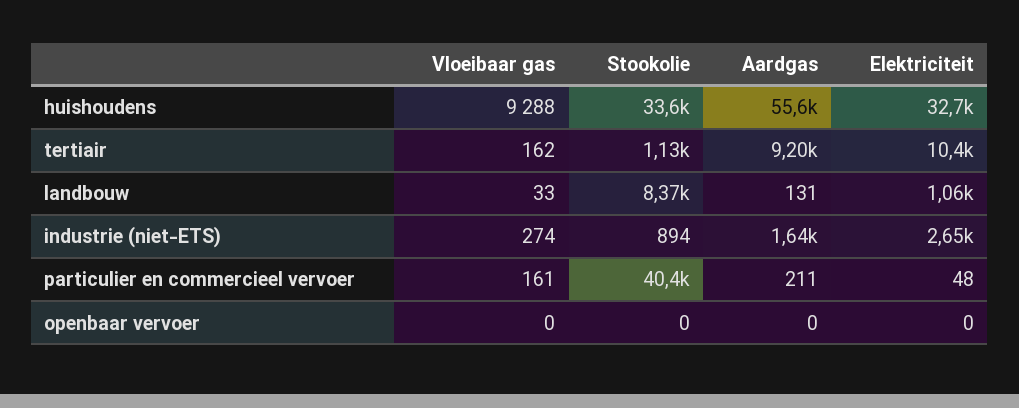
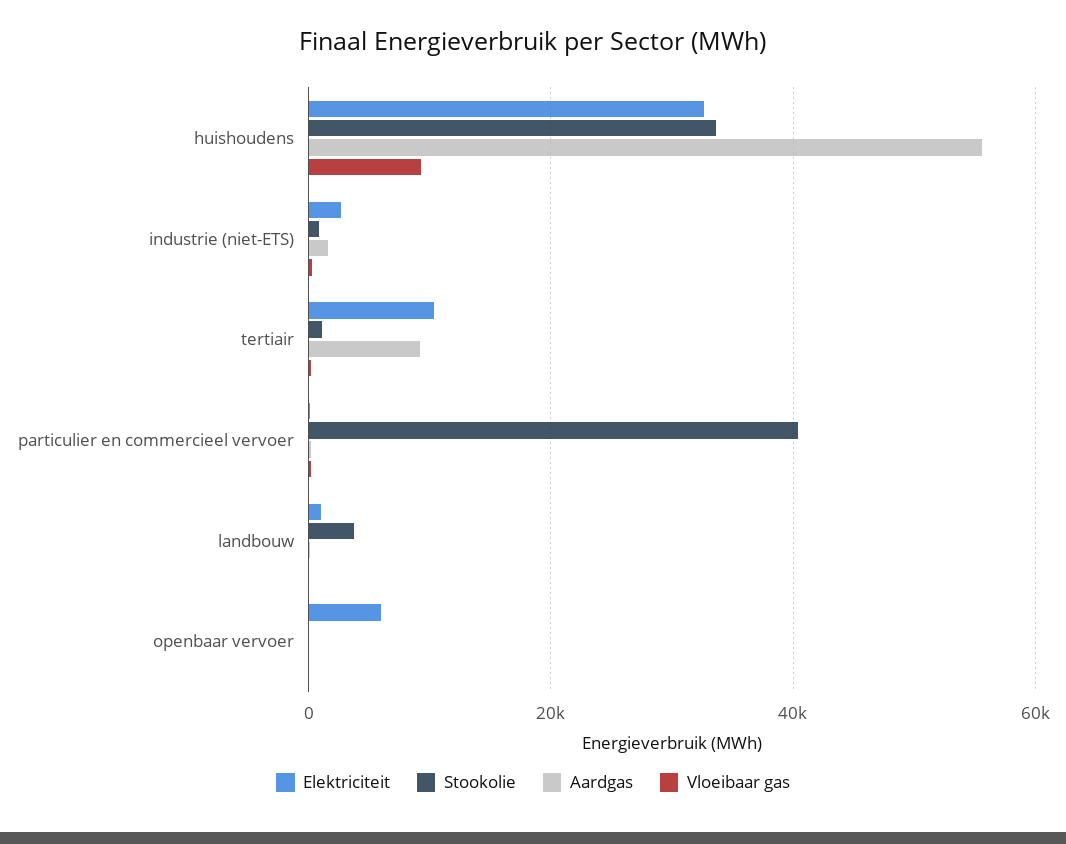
  {
    "Vloeibaar gas": {
      "huishoudens": 9288,
      "tertiair": 162,
      "landbouw": 33,
      "industrie (niet-ETS)": 274,
      "particulier en commercieel vervoer": 161,
      "openbaar vervoer": 0
    },
    "Stookolie": {
      "huishoudens": 33600,
      "tertiair": 1130,
-     "landbouw": 8370,
+     "landbouw": 4000,
      "industrie (niet-ETS)": 894,
      "particulier en commercieel vervoer": 40400,
      "openbaar vervoer": 0
    },
    "Aardgas": {
      "huishoudens": 55600,
      "tertiair": 9200,
      "landbouw": 131,
      "industrie (niet-ETS)": 1640,
      "particulier en commercieel vervoer": 211,
      "openbaar vervoer": 0
    },
    "Elektriciteit": {
      "huishoudens": 32700,
      "tertiair": 10400,
      "landbouw": 1060,
      "industrie (niet-ETS)": 2650,
      "particulier en commercieel vervoer": 48,
-     "openbaar vervoer": 0
+     "openbaar vervoer": 6000
    }
  }

